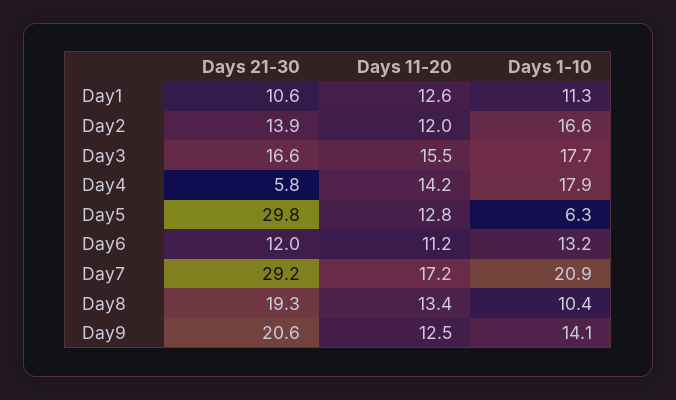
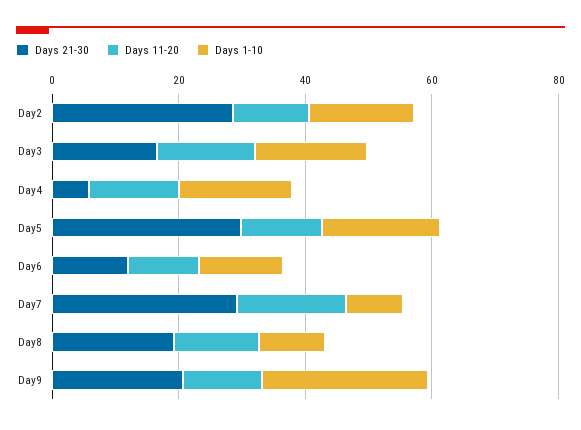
  {
    "Days 21-30": {
-     "Day1": 10.6,
-     "Day2": 13.9,
+     "Day2": 30,
      "Day3": 16.6,
      "Day4": 5.8,
      "Day5": 29.8,
      "Day6": 12,
      "Day7": 29.2,
      "Day8": 19.3,
      "Day9": 20.6
    },
    "Days 11-20": {
-     "Day1": 12.6,
      "Day2": 12,
      "Day3": 15.5,
      "Day4": 14.2,
      "Day5": 12.8,
      "Day6": 11.2,
      "Day7": 17.2,
      "Day8": 13.4,
      "Day9": 12.5
    },
    "Days 1-10": {
-     "Day1": 11.3,
      "Day2": 16.6,
      "Day3": 17.7,
      "Day4": 17.9,
-     "Day5": 6.3,
+     "Day5": 20,
      "Day6": 13.2,
-     "Day7": 20.9,
+     "Day7": 10,
      "Day8": 10.4,
-     "Day9": 14.1
+     "Day9": 25
    }
  }

